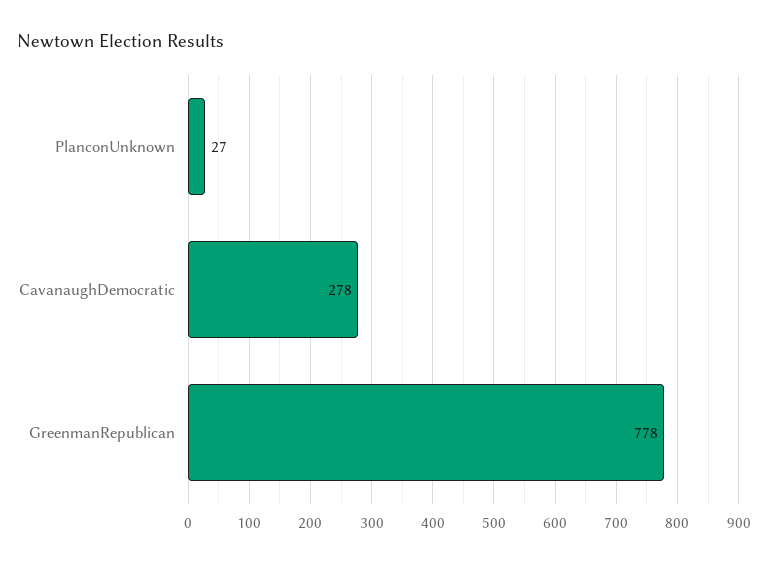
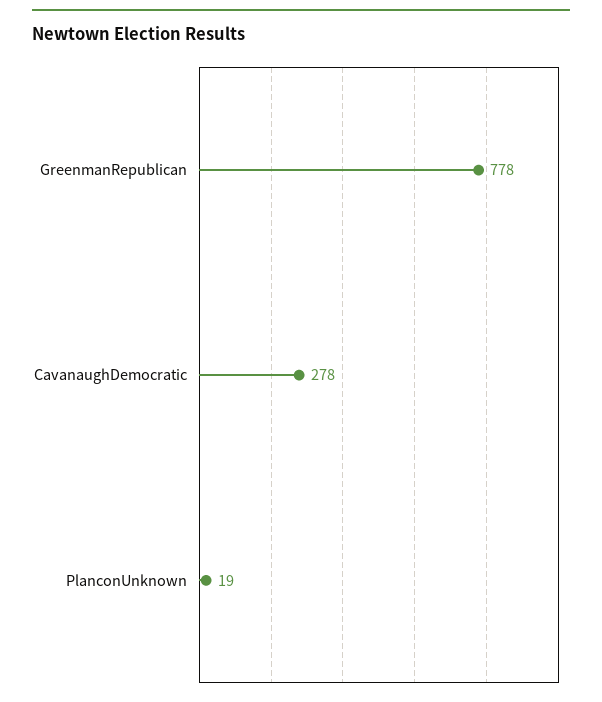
  {
-   "PlanconUnknown": 27,
+   "PlanconUnknown": 19,
    "CavanaughDemocratic": 278,
    "GreenmanRepublican": 778
  }

